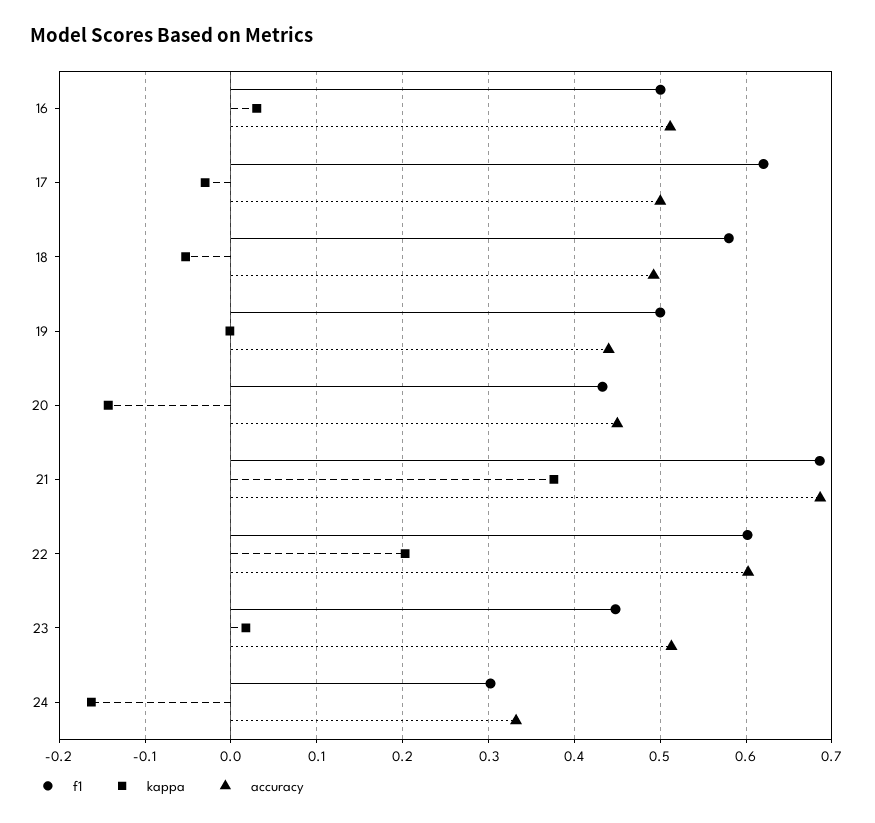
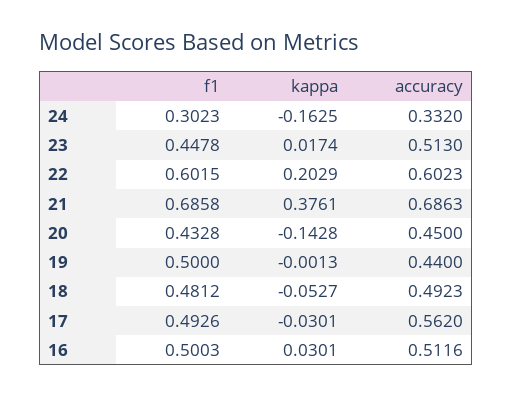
  {
    "f1": {
      "16": 0.5003,
-     "17": 0.62,
+     "17": 0.4926,
-     "18": 0.58,
+     "18": 0.4812,
      "19": 0.5,
      "20": 0.4328,
      "21": 0.6858,
      "22": 0.6015,
      "23": 0.4478,
      "24": 0.3023
    },
    "kappa": {
      "16": 0.0301,
      "17": -0.0301,
      "18": -0.0527,
      "19": -0.0013,
      "20": -0.1428,
      "21": 0.3761,
      "22": 0.2029,
      "23": 0.0174,
      "24": -0.1625
    },
    "accuracy": {
      "16": 0.5116,
-     "17": 0.5,
+     "17": 0.562,
      "18": 0.4923,
      "19": 0.44,
      "20": 0.45,
      "21": 0.6863,
      "22": 0.6023,
      "23": 0.513,
      "24": 0.332
    }
  }

